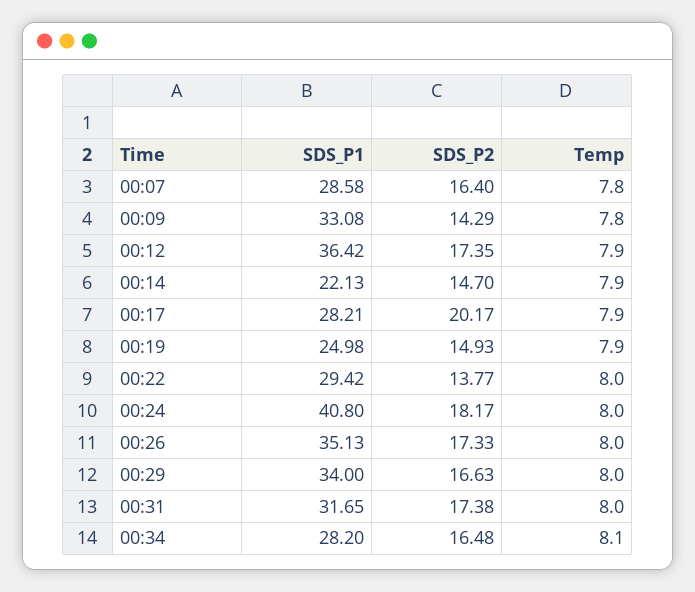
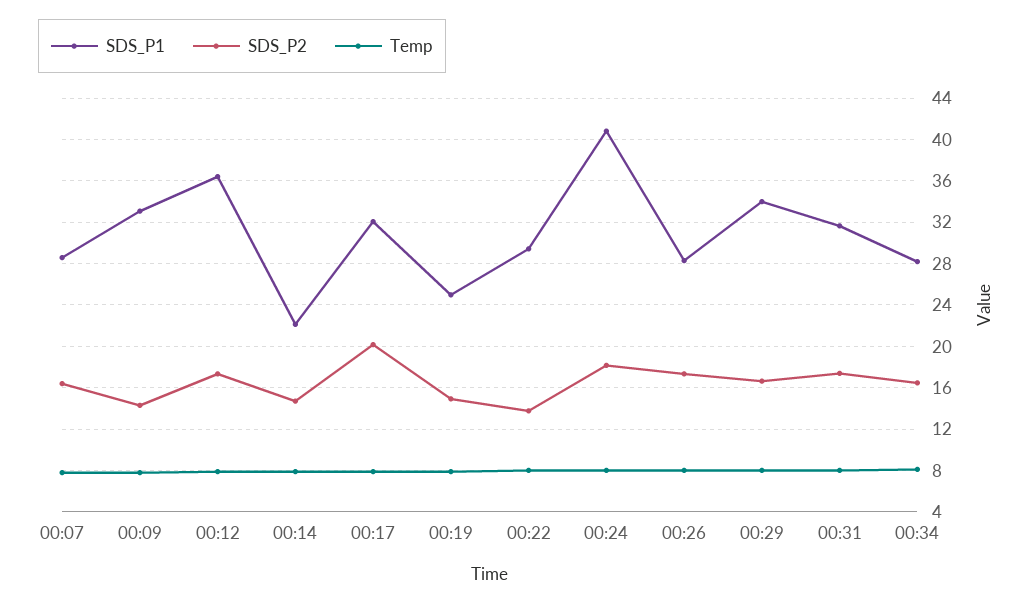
  {
    "SDS_P1": {
      "00:07": 28.58,
      "00:09": 33.08,
      "00:12": 36.42,
      "00:14": 22.13,
-     "00:17": 28.21,
+     "00:17": 32,
      "00:19": 24.98,
      "00:22": 29.42,
      "00:24": 40.8,
-     "00:26": 35.13,
+     "00:26": 28,
      "00:29": 34,
      "00:31": 31.65,
      "00:34": 28.2
    },
    "SDS_P2": {
      "00:07": 16.4,
      "00:09": 14.29,
      "00:12": 17.35,
      "00:14": 14.7,
      "00:17": 20.17,
      "00:19": 14.93,
      "00:22": 13.77,
      "00:24": 18.17,
      "00:26": 17.33,
      "00:29": 16.63,
      "00:31": 17.38,
      "00:34": 16.48
    },
    "Temp": {
      "00:07": 7.8,
      "00:09": 7.8,
      "00:12": 7.9,
      "00:14": 7.9,
      "00:17": 7.9,
      "00:19": 7.9,
      "00:22": 8,
      "00:24": 8,
      "00:26": 8,
      "00:29": 8,
      "00:31": 8,
      "00:34": 8.1
    }
  }

